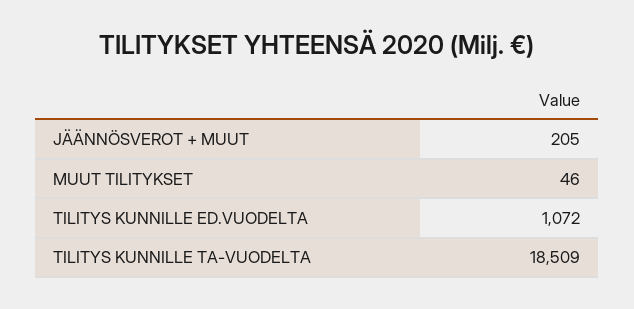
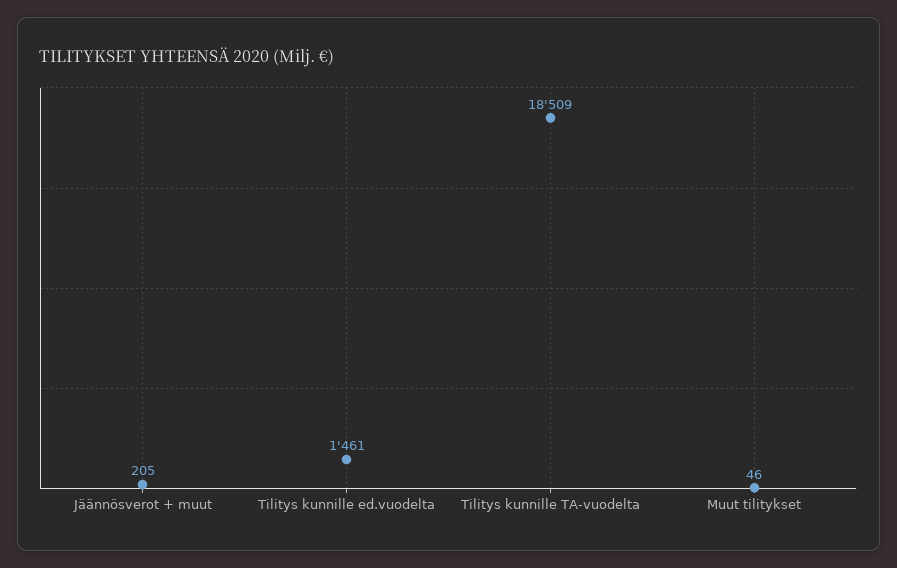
  {
    "JÄÄNNÖSVEROT + MUUT": 205,
    "MUUT TILITYKSET": 46,
-   "TILITYS KUNNILLE ED.VUODELTA": 1072,
+   "TILITYS KUNNILLE ED.VUODELTA": 1461,
    "TILITYS KUNNILLE TA-VUODELTA": 18509
  }

